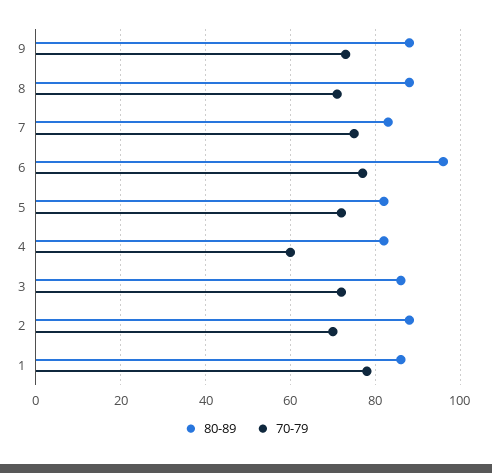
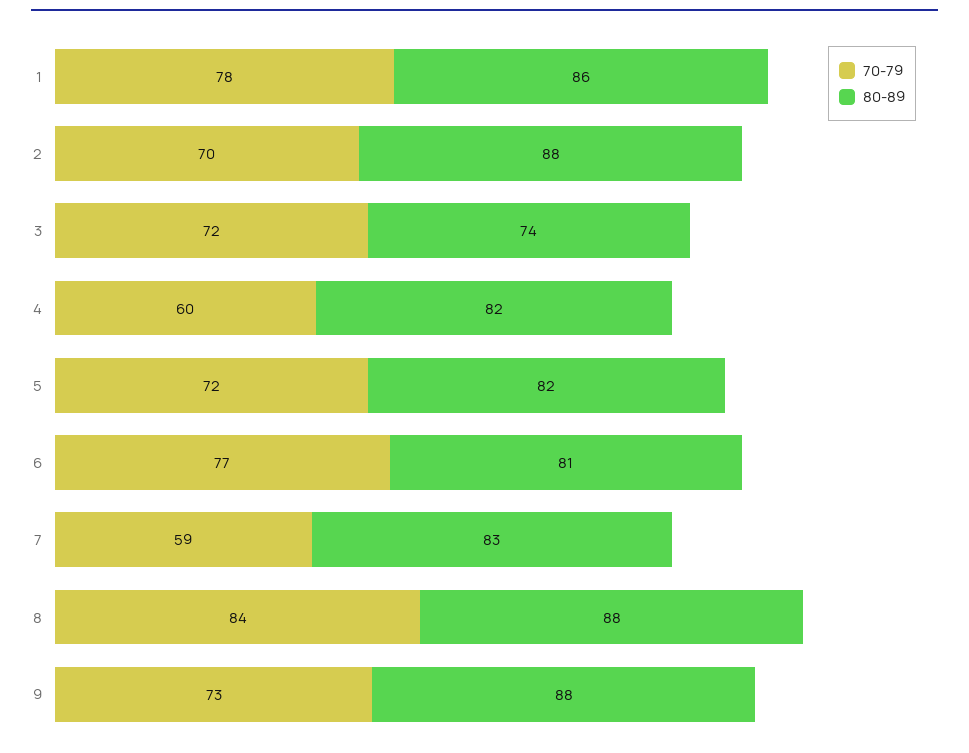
  {
    "80-89": {
      "9": 88,
      "8": 88,
      "7": 83,
-     "6": 95,
+     "6": 81,
      "5": 82,
      "4": 82,
-     "3": 85,
+     "3": 74,
      "2": 88,
      "1": 86
    },
    "70-79": {
      "9": 73,
-     "8": 70,
+     "8": 84,
-     "7": 75,
+     "7": 59,
      "6": 77,
      "5": 72,
      "4": 60,
      "3": 72,
      "2": 70,
      "1": 78
    }
  }

